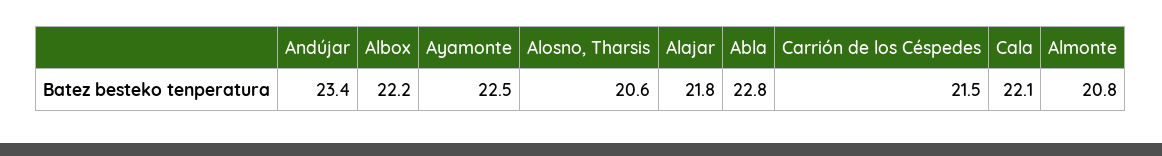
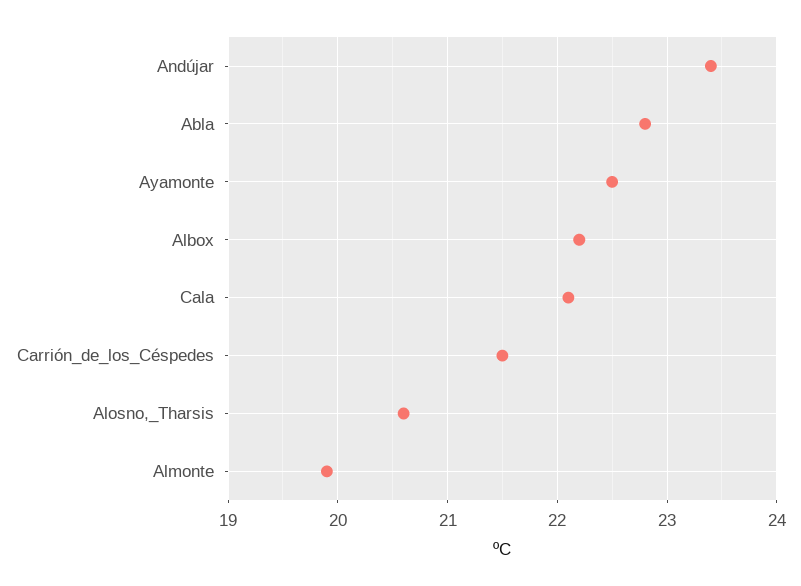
  {
    "Andújar": 23.4,
    "Albox": 22.2,
    "Ayamonte": 22.5,
    "Alosno, Tharsis": 20.6,
-   "Alajar": 21.8,
    "Abla": 22.8,
    "Carrión de los Céspedes": 21.5,
    "Cala": 22.1,
-   "Almonte": 20.8
+   "Almonte": 19.9
  }

